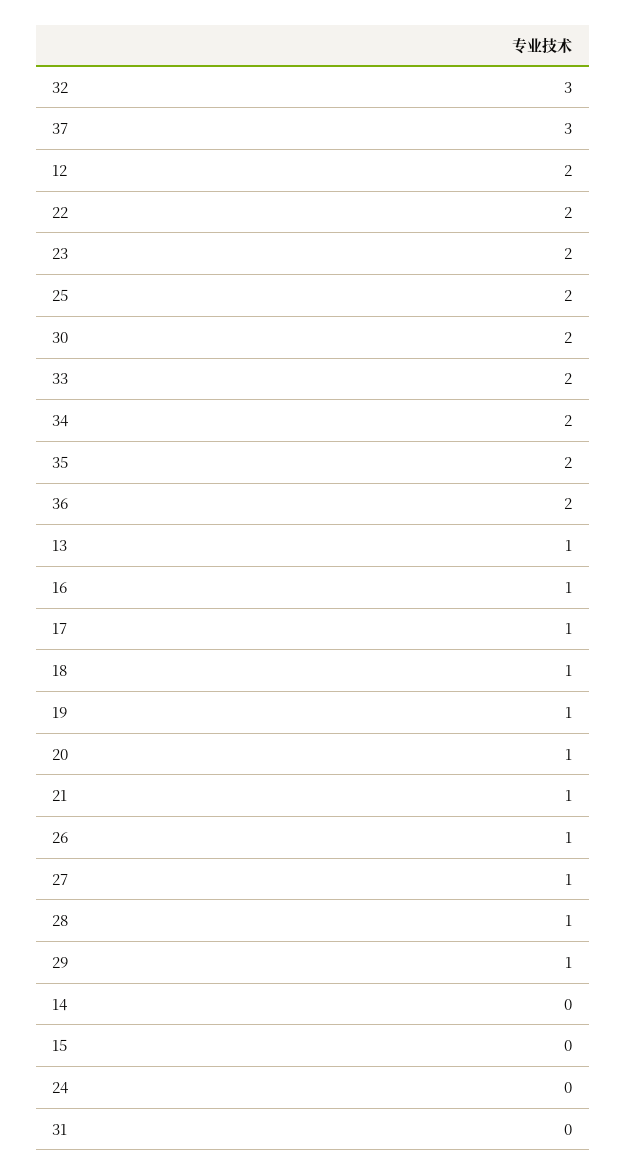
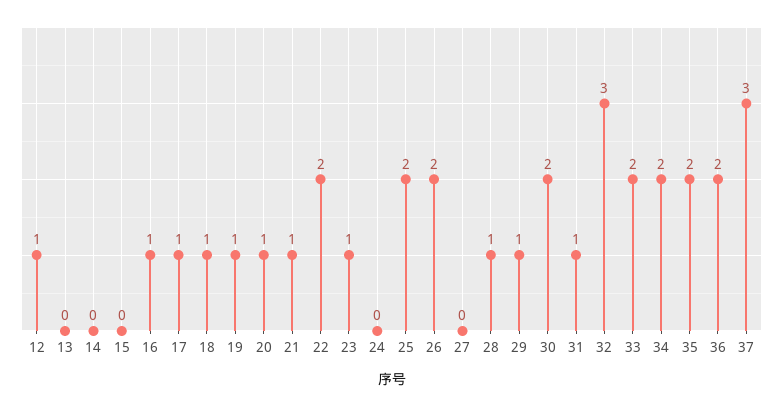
  {
    "32": 3,
    "37": 3,
-   "12": 2,
+   "12": 1,
    "22": 2,
-   "23": 2,
+   "23": 1,
    "25": 2,
    "30": 2,
    "33": 2,
    "34": 2,
    "35": 2,
    "36": 2,
-   "13": 1,
+   "13": 0,
    "16": 1,
    "17": 1,
    "18": 1,
    "19": 1,
    "20": 1,
    "21": 1,
-   "26": 1,
+   "26": 2,
-   "27": 1,
+   "27": 0,
    "28": 1,
    "29": 1,
    "14": 0,
    "15": 0,
    "24": 0,
-   "31": 0
+   "31": 1
  }

